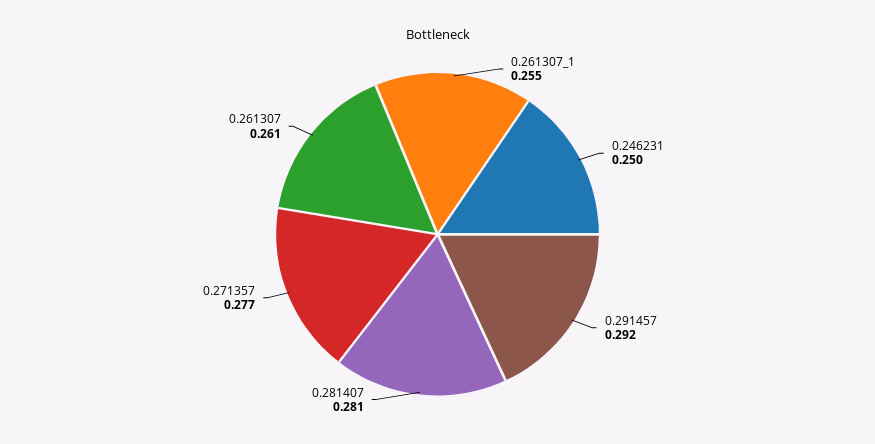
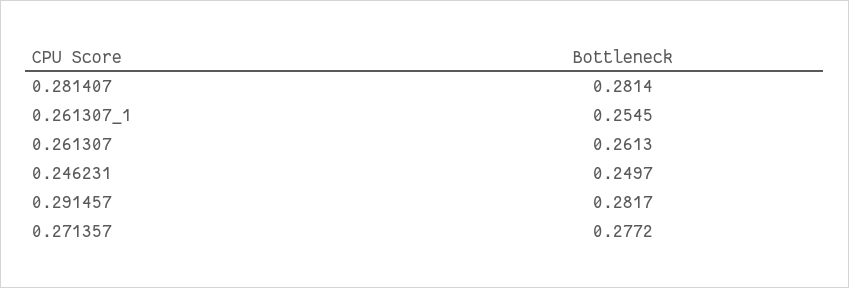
  {
    "0.261307_1": 0.2545,
    "0.246231": 0.2497,
-   "0.291457": 0.292,
+   "0.291457": 0.2817,
    "0.281407": 0.2814,
    "0.271357": 0.2772,
    "0.261307": 0.2613
  }

